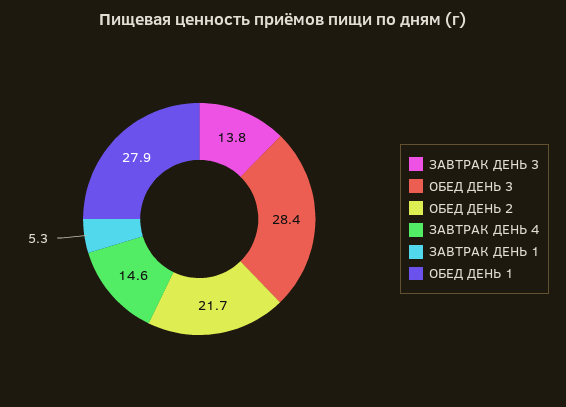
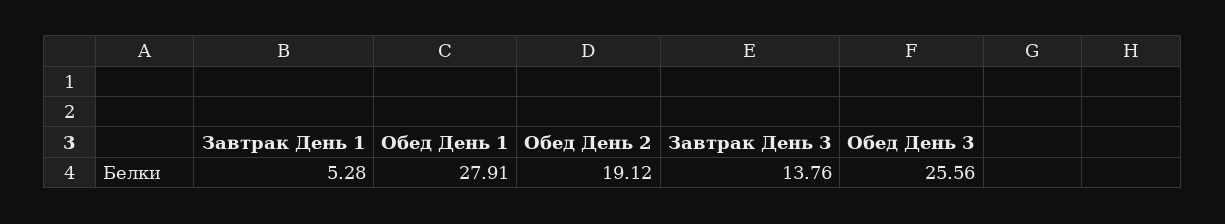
  {
    "ЗАВТРАК ДЕНЬ 3": 13.76,
-   "ОБЕД ДЕНЬ 3": 28.4,
+   "ОБЕД ДЕНЬ 3": 25.56,
-   "ОБЕД ДЕНЬ 2": 21.7,
+   "ОБЕД ДЕНЬ 2": 19.12,
-   "ЗАВТРАК ДЕНЬ 4": 14.6,
    "ЗАВТРАК ДЕНЬ 1": 5.28,
    "ОБЕД ДЕНЬ 1": 27.91
  }

